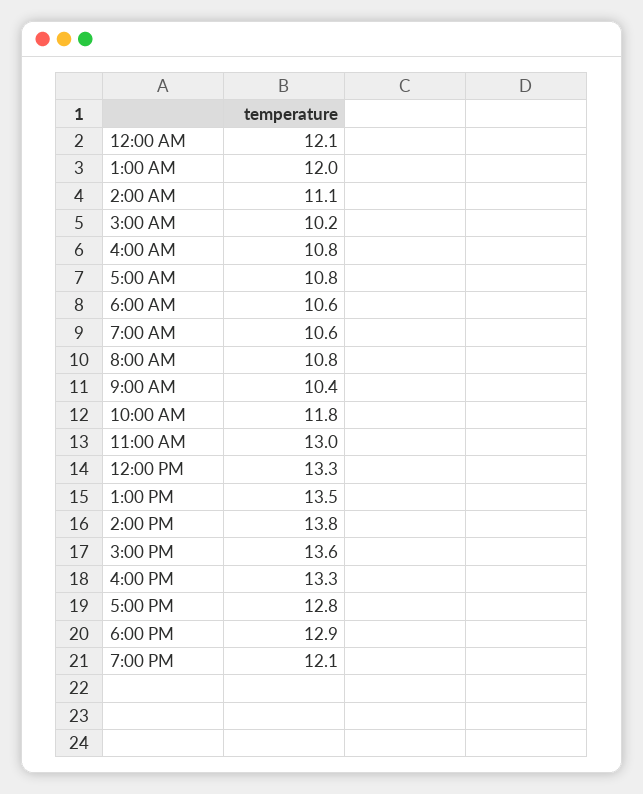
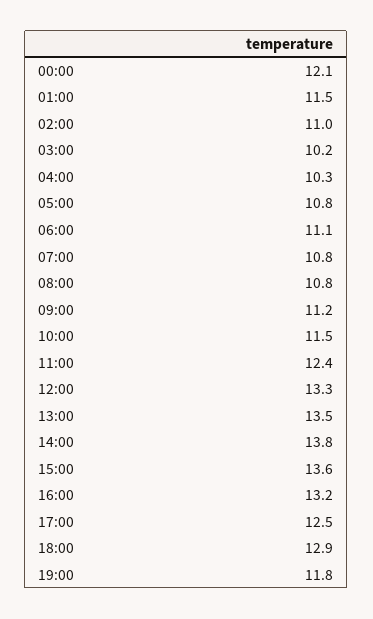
  {
    "12:00 AM": 12.1,
-   "1:00 AM": 12,
+   "1:00 AM": 11.5,
-   "2:00 AM": 11.1,
+   "2:00 AM": 11,
    "3:00 AM": 10.2,
-   "4:00 AM": 10.8,
+   "4:00 AM": 10.3,
    "5:00 AM": 10.8,
-   "6:00 AM": 10.6,
+   "6:00 AM": 11.1,
-   "7:00 AM": 10.6,
+   "7:00 AM": 10.8,
    "8:00 AM": 10.8,
-   "9:00 AM": 10.4,
+   "9:00 AM": 11.2,
-   "10:00 AM": 11.8,
+   "10:00 AM": 11.5,
-   "11:00 AM": 13,
+   "11:00 AM": 12.4,
    "12:00 PM": 13.3,
    "1:00 PM": 13.5,
    "2:00 PM": 13.8,
    "3:00 PM": 13.6,
-   "4:00 PM": 13.3,
+   "4:00 PM": 13.2,
-   "5:00 PM": 12.8,
+   "5:00 PM": 12.5,
    "6:00 PM": 12.9,
-   "7:00 PM": 12.1
+   "7:00 PM": 11.8
  }

